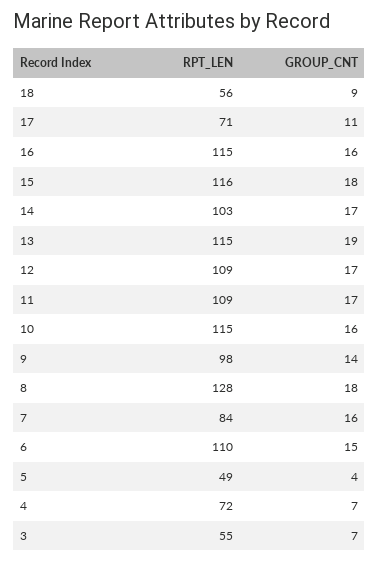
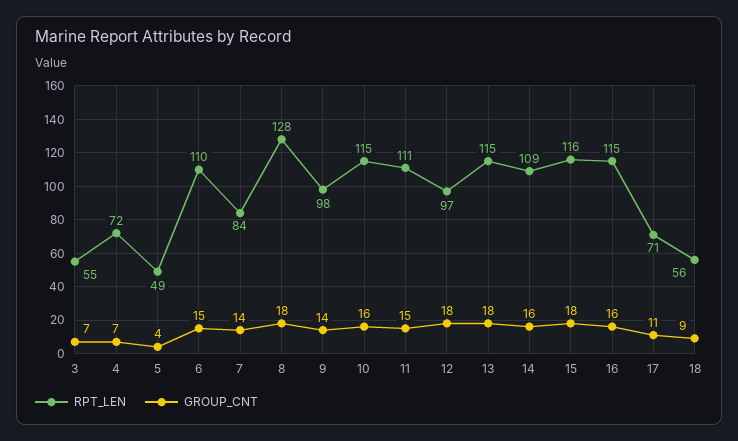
  {
    "RPT_LEN": {
      "18": 56,
      "17": 71,
      "16": 115,
      "15": 116,
-     "14": 103,
+     "14": 109,
      "13": 115,
-     "12": 109,
+     "12": 97,
-     "11": 109,
+     "11": 111,
      "10": 115,
      "9": 98,
      "8": 128,
      "7": 84,
      "6": 110,
      "5": 49,
      "4": 72,
      "3": 55
    },
    "GROUP_CNT": {
      "18": 9,
      "17": 11,
      "16": 16,
      "15": 18,
-     "14": 17,
+     "14": 16,
-     "13": 19,
+     "13": 18,
-     "12": 17,
+     "12": 18,
-     "11": 17,
+     "11": 15,
      "10": 16,
      "9": 14,
      "8": 18,
-     "7": 16,
+     "7": 14,
      "6": 15,
      "5": 4,
      "4": 7,
      "3": 7
    }
  }

